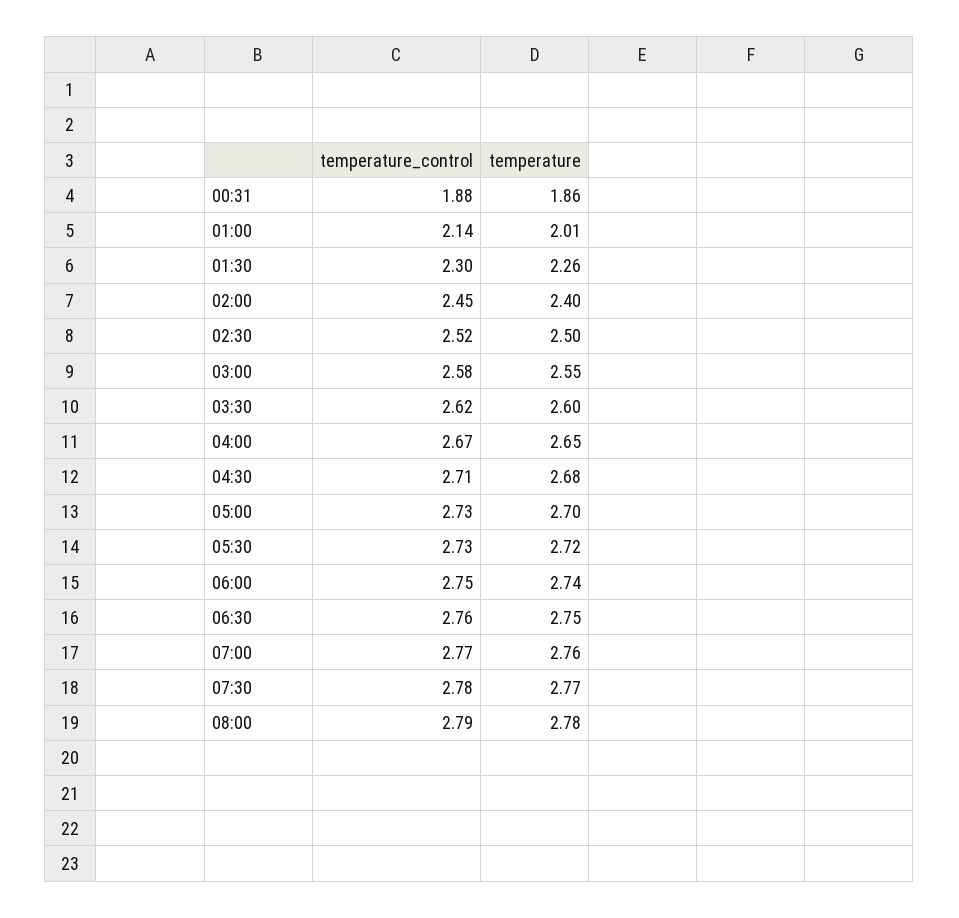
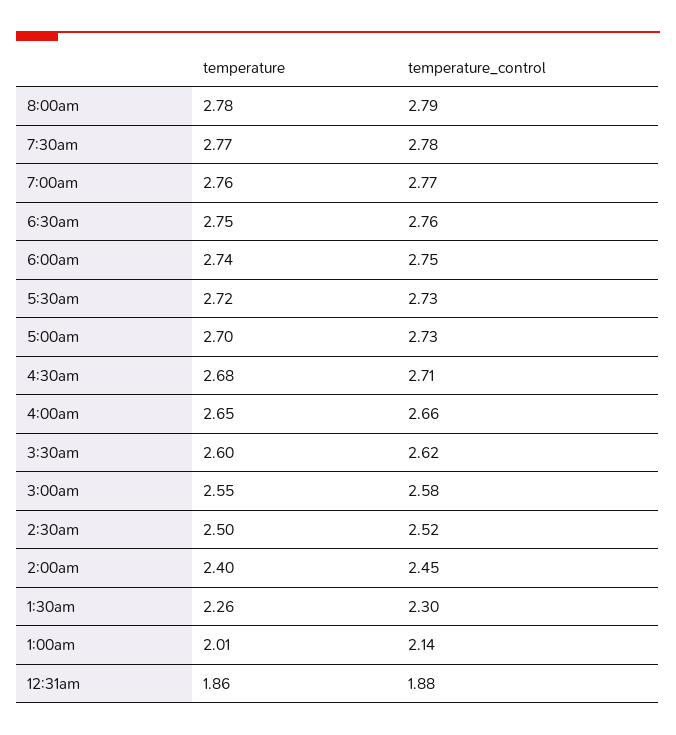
  {
    "temperature_control": {
      "00:31": 1.88,
      "01:00": 2.14,
      "01:30": 2.3,
      "02:00": 2.45,
      "02:30": 2.52,
      "03:00": 2.58,
      "03:30": 2.62,
-     "04:00": 2.67,
+     "04:00": 2.66,
      "04:30": 2.71,
      "05:00": 2.73,
      "05:30": 2.73,
      "06:00": 2.75,
      "06:30": 2.76,
      "07:00": 2.77,
      "07:30": 2.78,
      "08:00": 2.79
    },
    "temperature": {
      "00:31": 1.86,
      "01:00": 2.01,
      "01:30": 2.26,
      "02:00": 2.4,
      "02:30": 2.5,
      "03:00": 2.55,
      "03:30": 2.6,
      "04:00": 2.65,
      "04:30": 2.68,
      "05:00": 2.7,
      "05:30": 2.72,
      "06:00": 2.74,
      "06:30": 2.75,
      "07:00": 2.76,
      "07:30": 2.77,
      "08:00": 2.78
    }
  }

